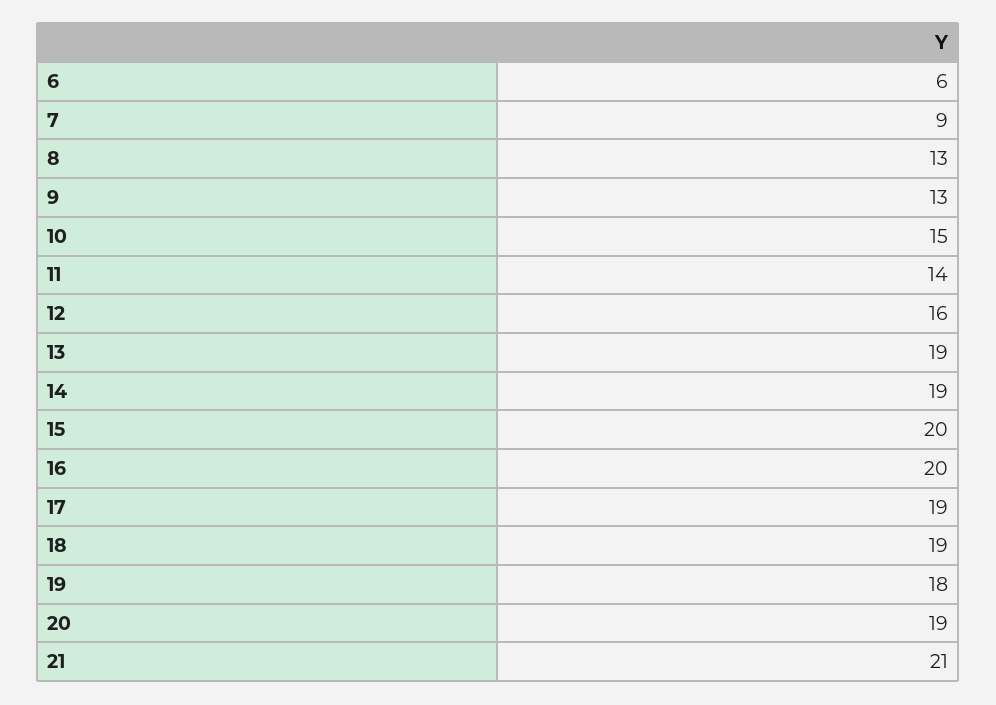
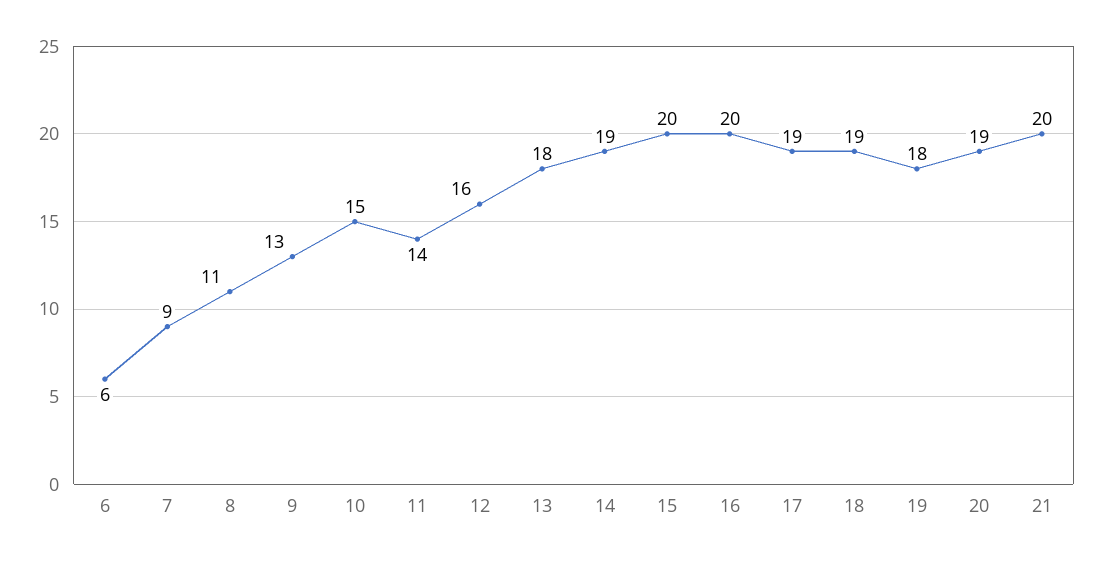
  {
    "6": 6,
    "7": 9,
-   "8": 13,
+   "8": 11,
    "9": 13,
    "10": 15,
    "11": 14,
    "12": 16,
-   "13": 19,
+   "13": 18,
    "14": 19,
    "15": 20,
    "16": 20,
    "17": 19,
    "18": 19,
    "19": 18,
    "20": 19,
-   "21": 21
+   "21": 20
  }

